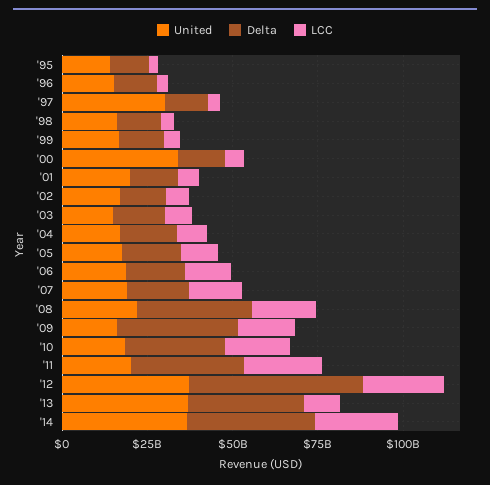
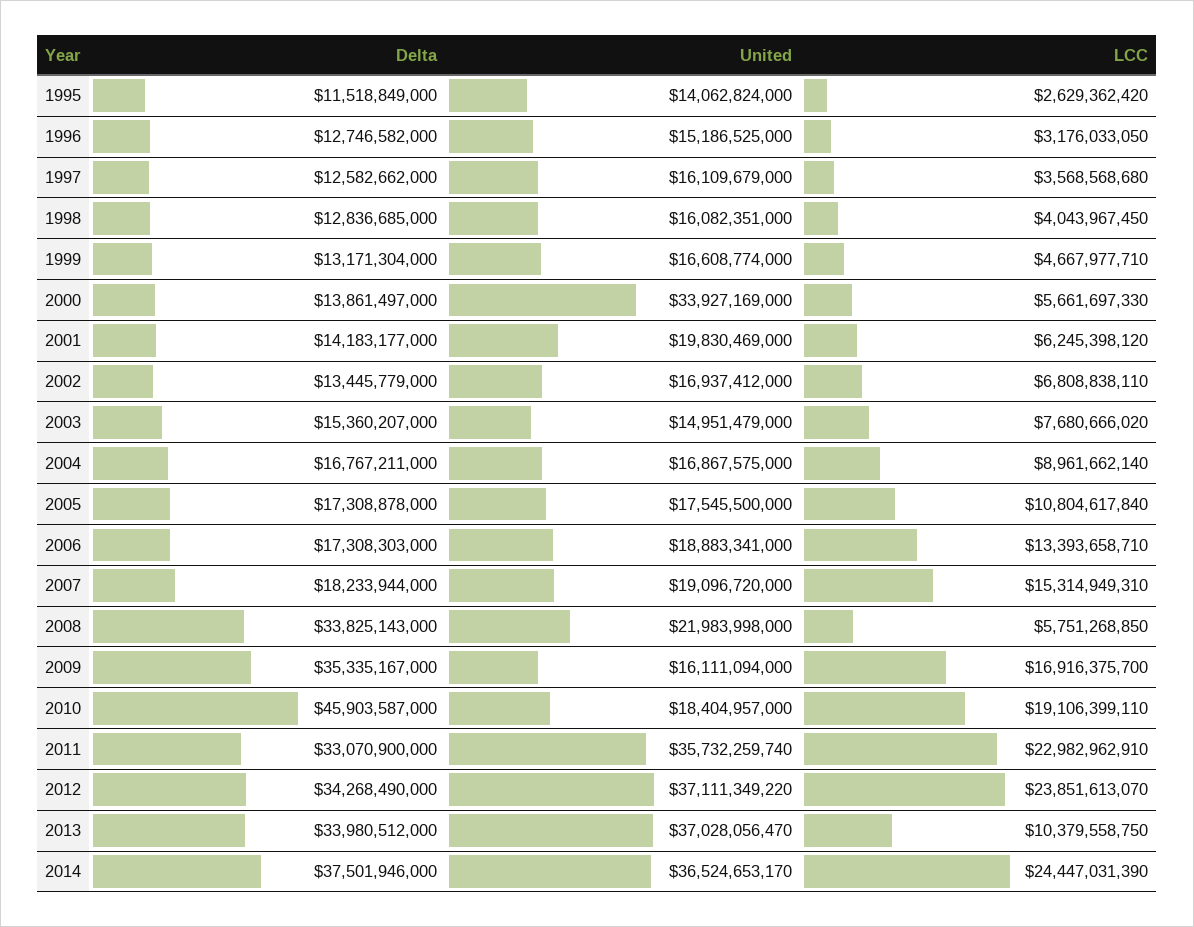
  {
    "United": {
      "'95": 14062824000,
      "'96": 15186525000,
-     "'97": 30000000000,
+     "'97": 16109679000,
      "'98": 16082351000,
      "'99": 16608774000,
      "'00": 33927169000,
      "'01": 19830469000,
      "'02": 16937412000,
      "'03": 14951479000,
      "'04": 16867575000,
      "'05": 17545500000,
      "'06": 18883341000,
      "'07": 19096720000,
      "'08": 21983998000,
      "'09": 16111094000,
      "'10": 18404957000,
-     "'11": 20000000000,
+     "'11": 35732259740,
      "'12": 37111349220,
      "'13": 37028056470,
      "'14": 36524653170
    },
    "Delta": {
      "'95": 11518849000,
      "'96": 12746582000,
      "'97": 12582662000,
      "'98": 12836685000,
      "'99": 13171304000,
      "'00": 13861497000,
      "'01": 14183177000,
      "'02": 13445779000,
      "'03": 15360207000,
      "'04": 16767211000,
      "'05": 17308878000,
      "'06": 17308303000,
      "'07": 18233944000,
      "'08": 33825143000,
      "'09": 35335167000,
-     "'10": 30000000000,
+     "'10": 45903587000,
      "'11": 33070900000,
-     "'12": 50000000000,
+     "'12": 34268490000,
      "'13": 33980512000,
      "'14": 37501946000
    },
    "LCC": {
      "'95": 2629362420,
      "'96": 3176033050,
      "'97": 3568568680,
      "'98": 4043967450,
      "'99": 4667977710,
      "'00": 5661697330,
      "'01": 6245398120,
      "'02": 6808838110,
      "'03": 7680666020,
      "'04": 8961662140,
      "'05": 10804617840,
      "'06": 13393658710,
      "'07": 15314949310,
-     "'08": 20000000000,
+     "'08": 5751268850,
      "'09": 16916375700,
      "'10": 19106399110,
      "'11": 22982962910,
      "'12": 23851613070,
      "'13": 10379558750,
      "'14": 24447031390
    }
  }

